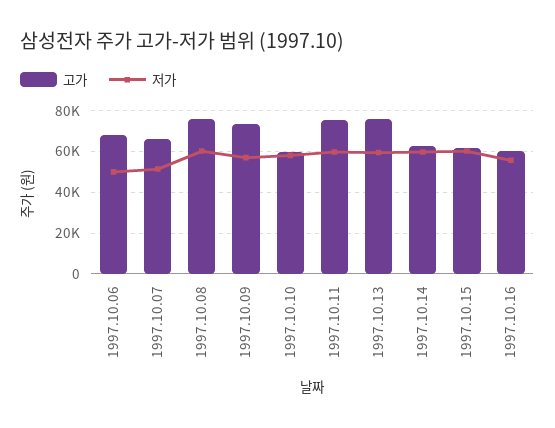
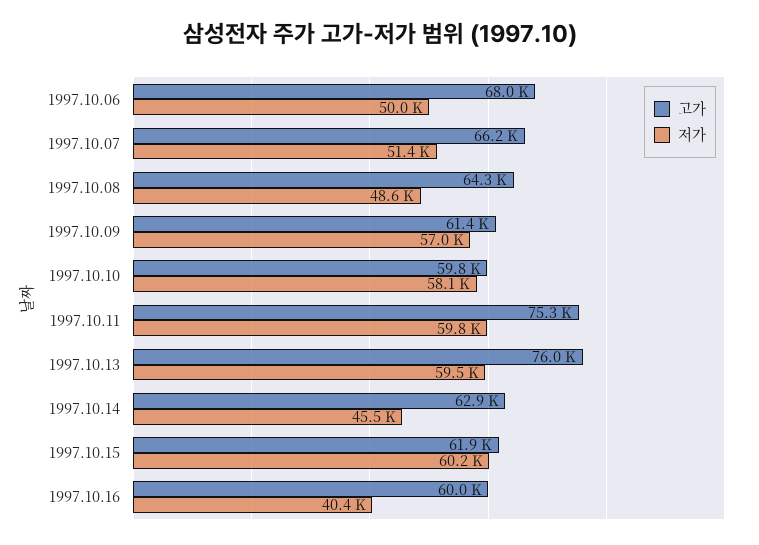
  {
    "고가": {
      "1997.10.06": 68000,
      "1997.10.07": 66200,
-     "1997.10.08": 75000,
+     "1997.10.08": 64300,
-     "1997.10.09": 75000,
+     "1997.10.09": 61400,
      "1997.10.10": 59800,
      "1997.10.11": 75300,
      "1997.10.13": 76000,
      "1997.10.14": 62900,
      "1997.10.15": 61900,
      "1997.10.16": 60000
    },
    "저가": {
      "1997.10.06": 50000,
      "1997.10.07": 51400,
-     "1997.10.08": 60000,
+     "1997.10.08": 48600,
      "1997.10.09": 57000,
      "1997.10.10": 58100,
      "1997.10.11": 59800,
      "1997.10.13": 59500,
-     "1997.10.14": 60000,
+     "1997.10.14": 45500,
      "1997.10.15": 60200,
-     "1997.10.16": 55000
+     "1997.10.16": 40400
    }
  }

